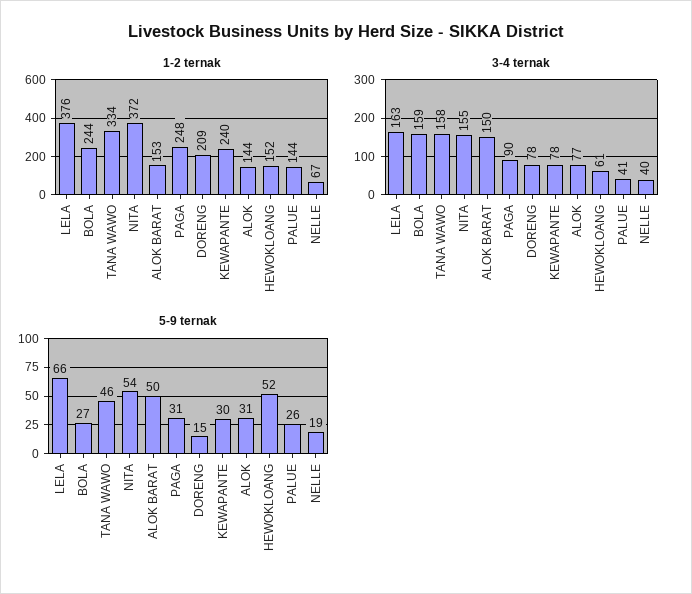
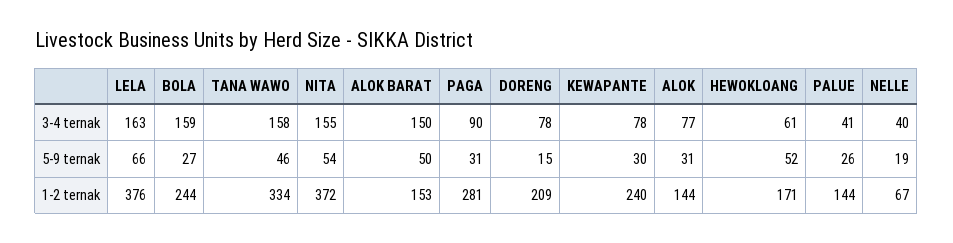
  {
    "1-2 ternak": {
      "LELA": 376,
      "BOLA": 244,
      "TANA WAWO": 334,
      "NITA": 372,
      "ALOK BARAT": 153,
-     "PAGA": 248,
+     "PAGA": 281,
      "DORENG": 209,
      "KEWAPANTE": 240,
      "ALOK": 144,
-     "HEWOKLOANG": 152,
+     "HEWOKLOANG": 171,
      "PALUE": 144,
      "NELLE": 67
    },
    "3-4 ternak": {
      "LELA": 163,
      "BOLA": 159,
      "TANA WAWO": 158,
      "NITA": 155,
      "ALOK BARAT": 150,
      "PAGA": 90,
      "DORENG": 78,
      "KEWAPANTE": 78,
      "ALOK": 77,
      "HEWOKLOANG": 61,
      "PALUE": 41,
      "NELLE": 40
    },
    "5-9 ternak": {
      "LELA": 66,
      "BOLA": 27,
      "TANA WAWO": 46,
      "NITA": 54,
      "ALOK BARAT": 50,
      "PAGA": 31,
      "DORENG": 15,
      "KEWAPANTE": 30,
      "ALOK": 31,
      "HEWOKLOANG": 52,
      "PALUE": 26,
      "NELLE": 19
    }
  }

